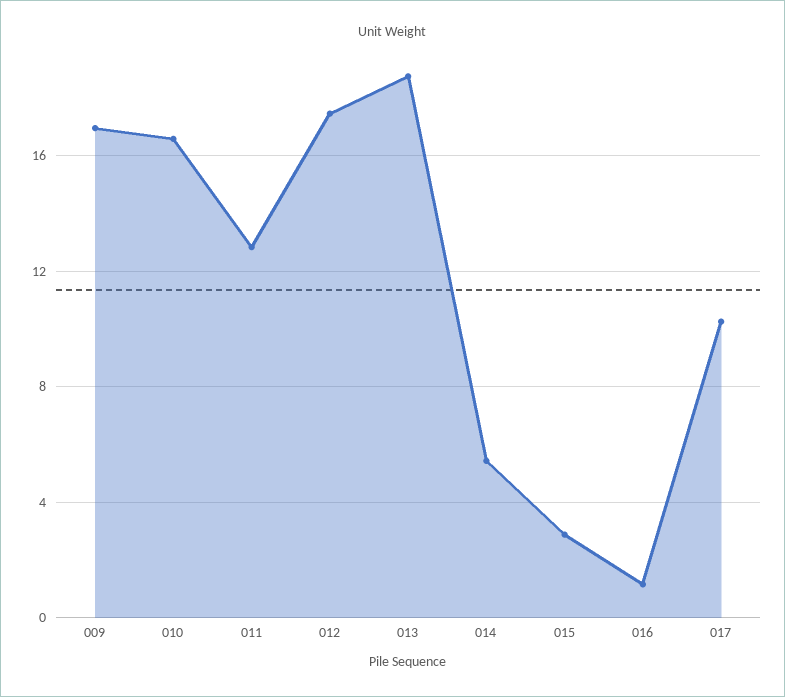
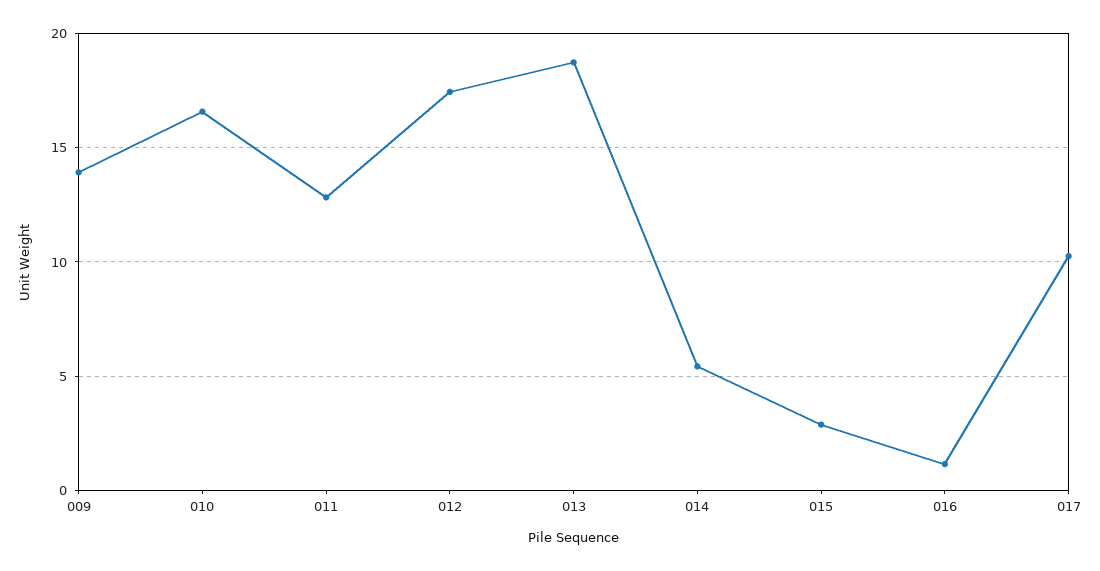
  {
-   "009": 17,
+   "009": 14,
    "010": 16.5,
    "011": 13,
    "012": 17.5,
    "013": 18.5,
    "014": 5.5,
    "015": 3,
    "016": 1,
    "017": 10.5
  }

